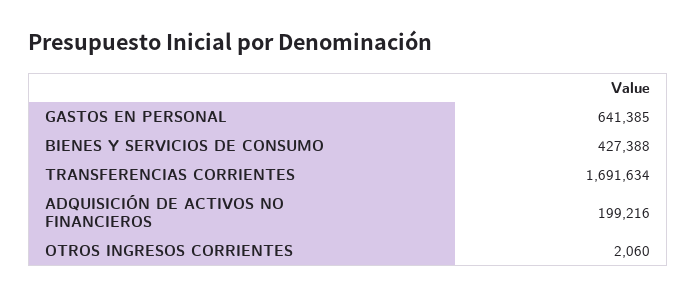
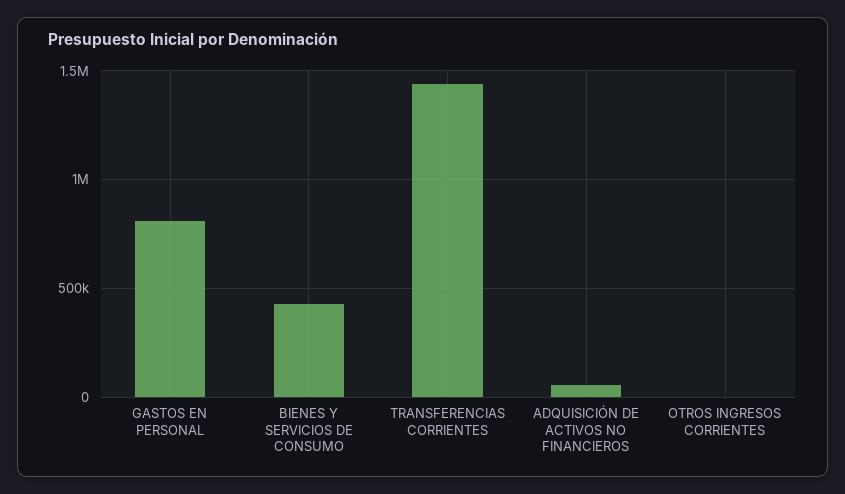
  {
-   "GASTOS EN PERSONAL": 641385,
+   "GASTOS EN PERSONAL": 800000,
    "BIENES Y SERVICIOS DE CONSUMO": 427388,
-   "TRANSFERENCIAS CORRIENTES": 1691634,
+   "TRANSFERENCIAS CORRIENTES": 1450000,
-   "ADQUISICIÓN DE ACTIVOS NO FINANCIEROS": 199216,
+   "ADQUISICIÓN DE ACTIVOS NO FINANCIEROS": 50000,
    "OTROS INGRESOS CORRIENTES": 2060
  }

